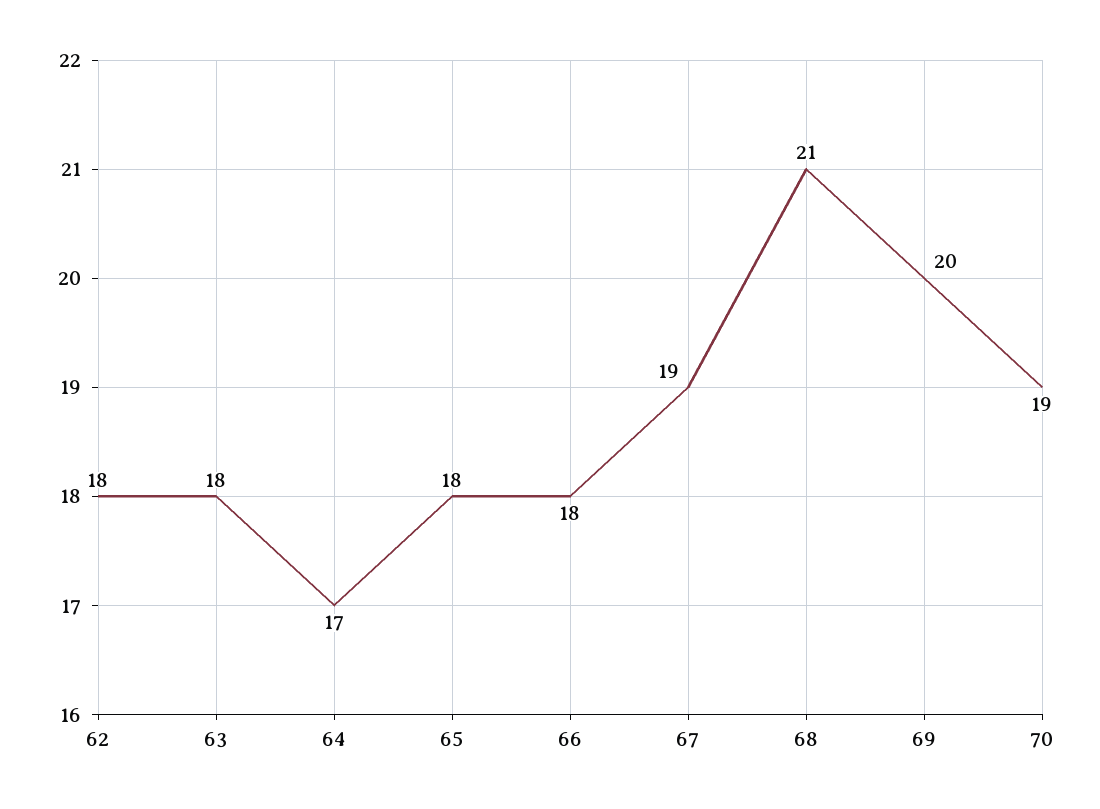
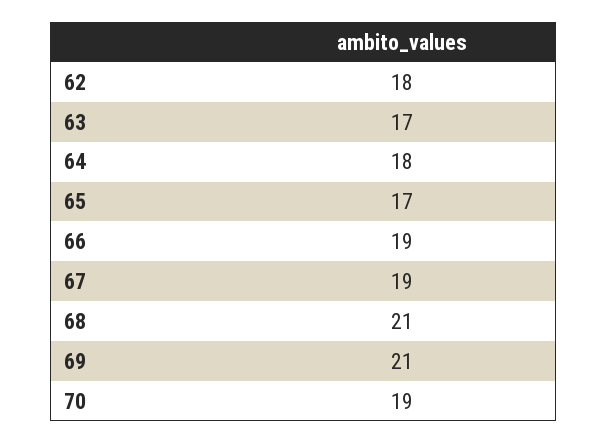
  {
    "62": 18,
-   "63": 18,
+   "63": 17,
-   "64": 17,
+   "64": 18,
-   "65": 18,
+   "65": 17,
-   "66": 18,
+   "66": 19,
    "67": 19,
    "68": 21,
-   "69": 20,
+   "69": 21,
    "70": 19
  }

